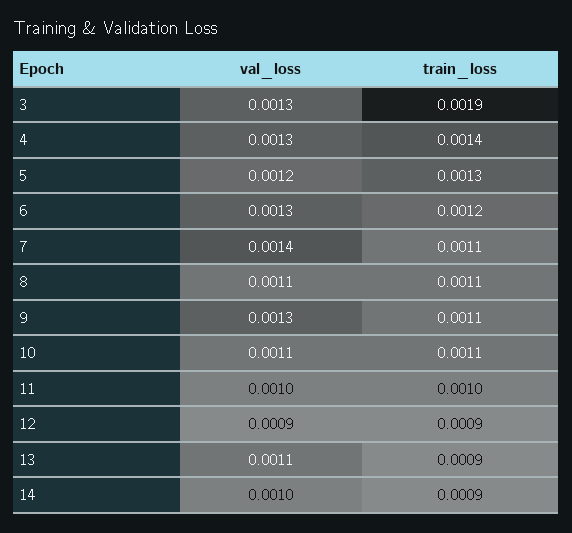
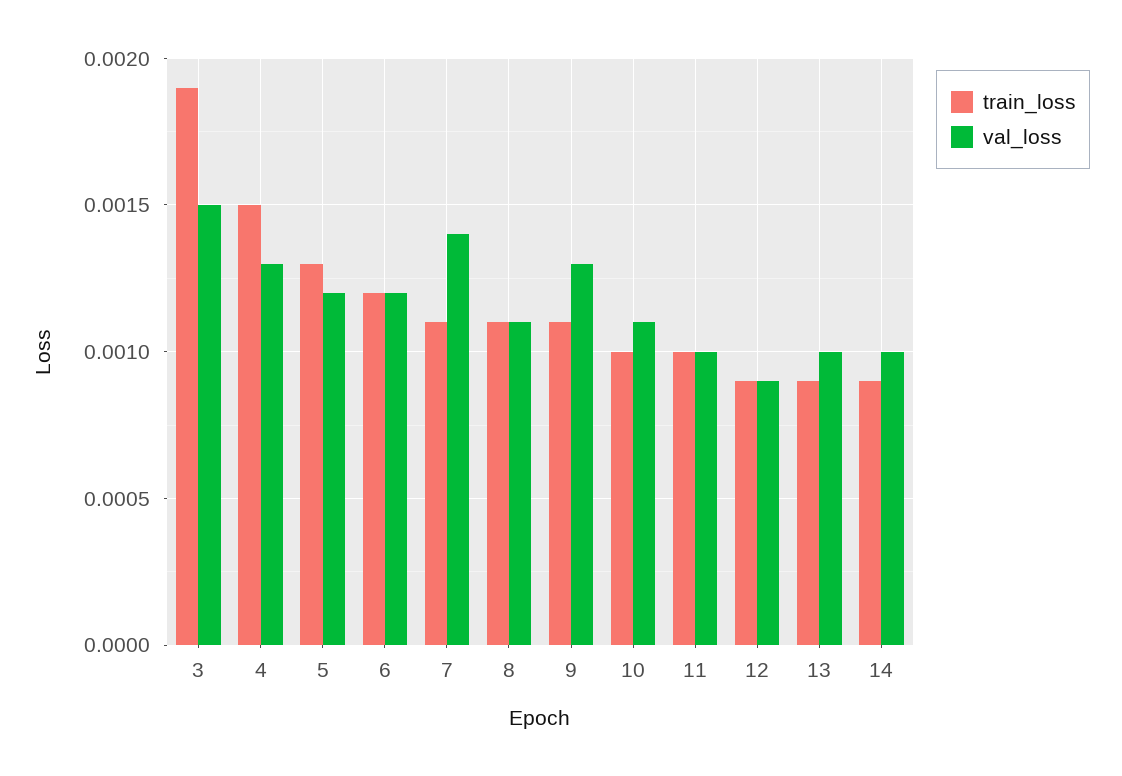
  {
    "val_loss": {
-     "3": 0.0013,
+     "3": 0.0015,
      "4": 0.0013,
      "5": 0.0012,
-     "6": 0.0013,
+     "6": 0.0012,
      "7": 0.0014,
      "8": 0.0011,
      "9": 0.0013,
      "10": 0.0011,
      "11": 0.001,
      "12": 0.0009,
-     "13": 0.0011,
+     "13": 0.001,
      "14": 0.001
    },
    "train_loss": {
      "3": 0.0019,
-     "4": 0.0014,
+     "4": 0.0015,
      "5": 0.0013,
      "6": 0.0012,
      "7": 0.0011,
      "8": 0.0011,
      "9": 0.0011,
-     "10": 0.0011,
+     "10": 0.001,
      "11": 0.001,
      "12": 0.0009,
      "13": 0.0009,
      "14": 0.0009
    }
  }

